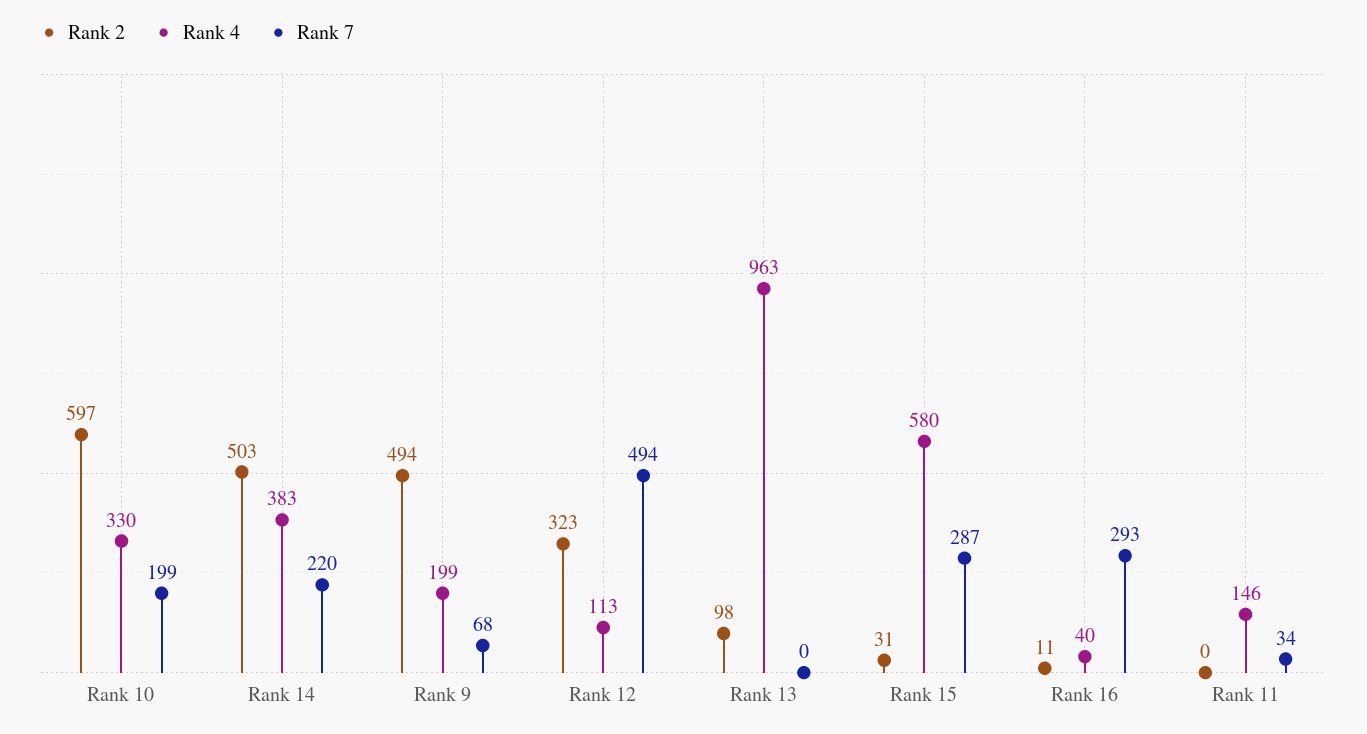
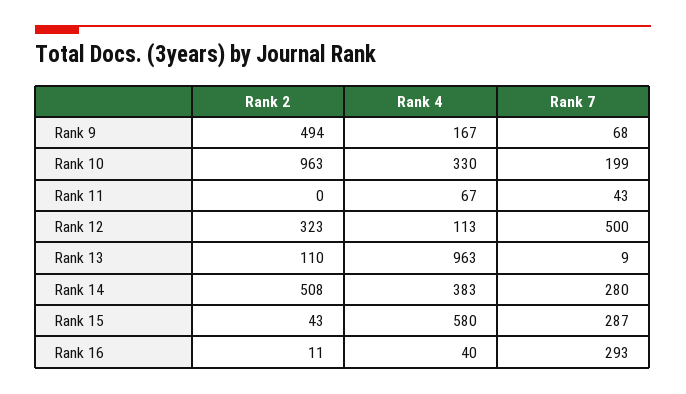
  {
    "Rank 2": {
-     "Rank 10": 597,
+     "Rank 10": 963,
-     "Rank 14": 503,
+     "Rank 14": 508,
      "Rank 9": 494,
      "Rank 12": 323,
-     "Rank 13": 98,
+     "Rank 13": 110,
-     "Rank 15": 31,
+     "Rank 15": 43,
      "Rank 16": 11,
      "Rank 11": 0
    },
    "Rank 4": {
      "Rank 10": 330,
      "Rank 14": 383,
-     "Rank 9": 199,
+     "Rank 9": 167,
      "Rank 12": 113,
      "Rank 13": 963,
      "Rank 15": 580,
      "Rank 16": 40,
-     "Rank 11": 146
+     "Rank 11": 67
    },
    "Rank 7": {
      "Rank 10": 199,
-     "Rank 14": 220,
+     "Rank 14": 280,
      "Rank 9": 68,
-     "Rank 12": 494,
+     "Rank 12": 500,
-     "Rank 13": 0,
+     "Rank 13": 9,
      "Rank 15": 287,
      "Rank 16": 293,
-     "Rank 11": 34
+     "Rank 11": 43
    }
  }

